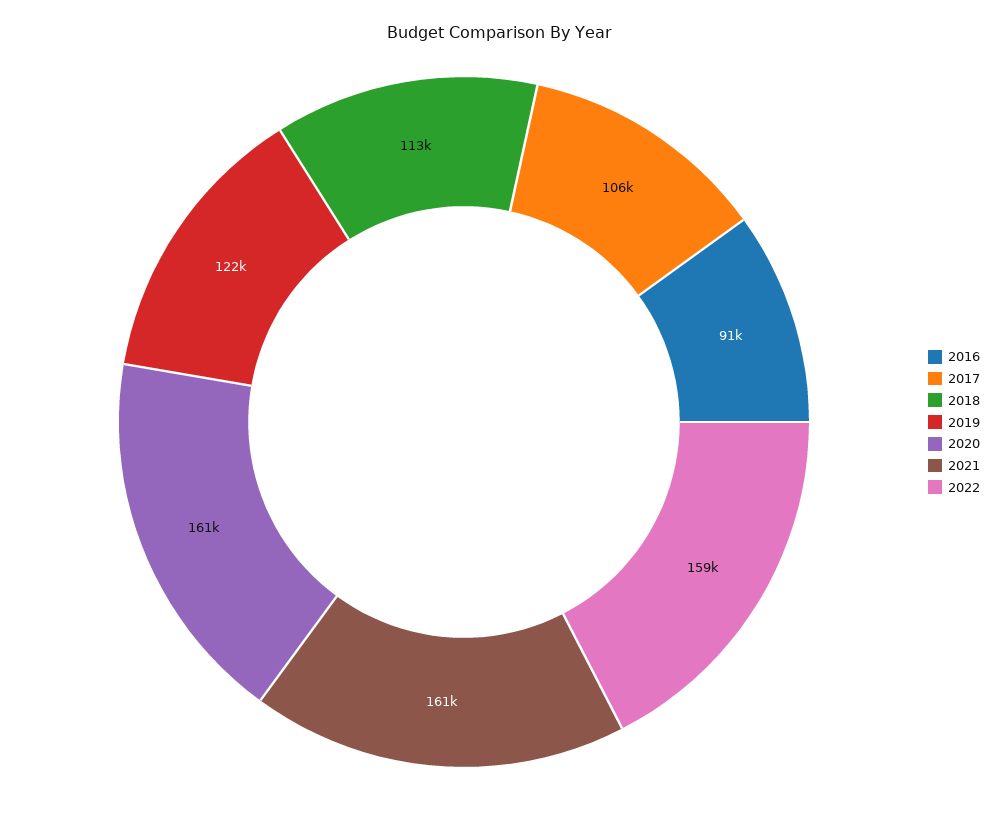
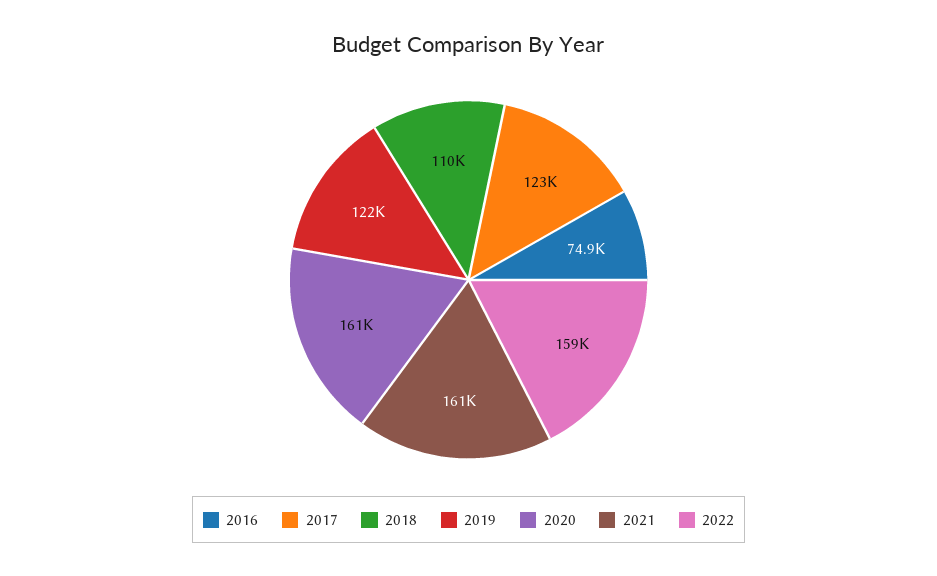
  {
-   "2016": 91000,
+   "2016": 74900,
-   "2017": 106000,
+   "2017": 123000,
-   "2018": 113000,
+   "2018": 110000,
    "2019": 122000,
    "2020": 161000,
    "2021": 161000,
    "2022": 159000
  }

